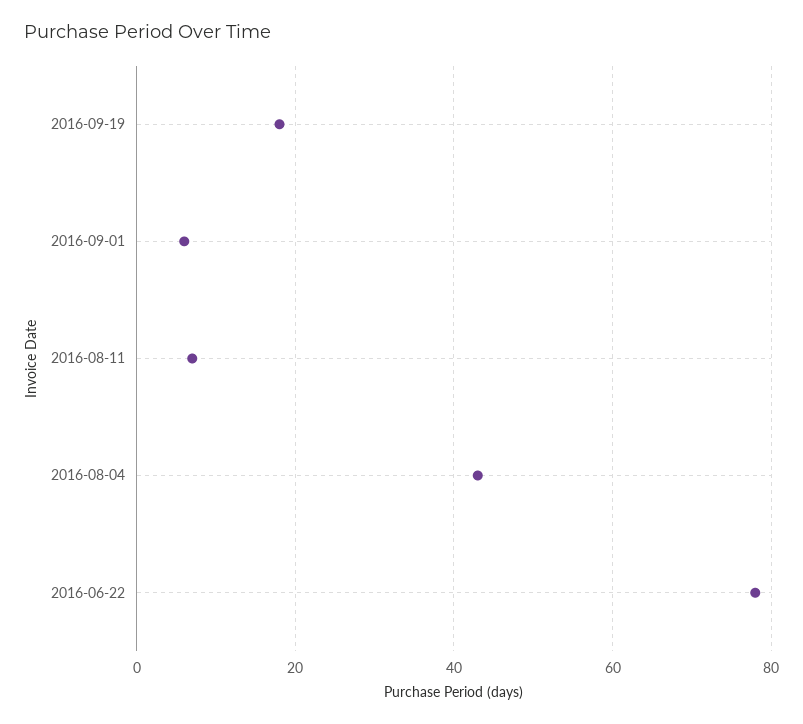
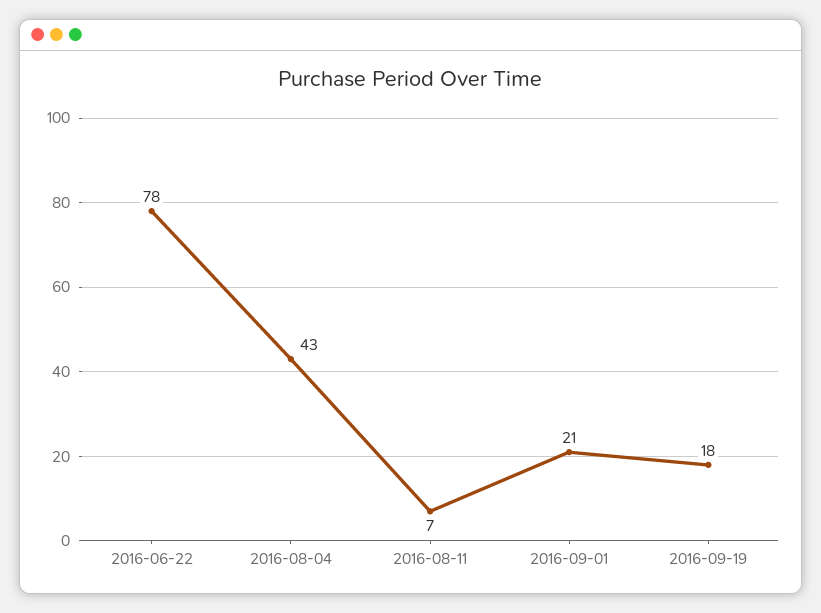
  {
    "2016-09-19": 18,
-   "2016-09-01": 5,
+   "2016-09-01": 21,
    "2016-08-11": 7,
    "2016-08-04": 43,
    "2016-06-22": 78
  }

